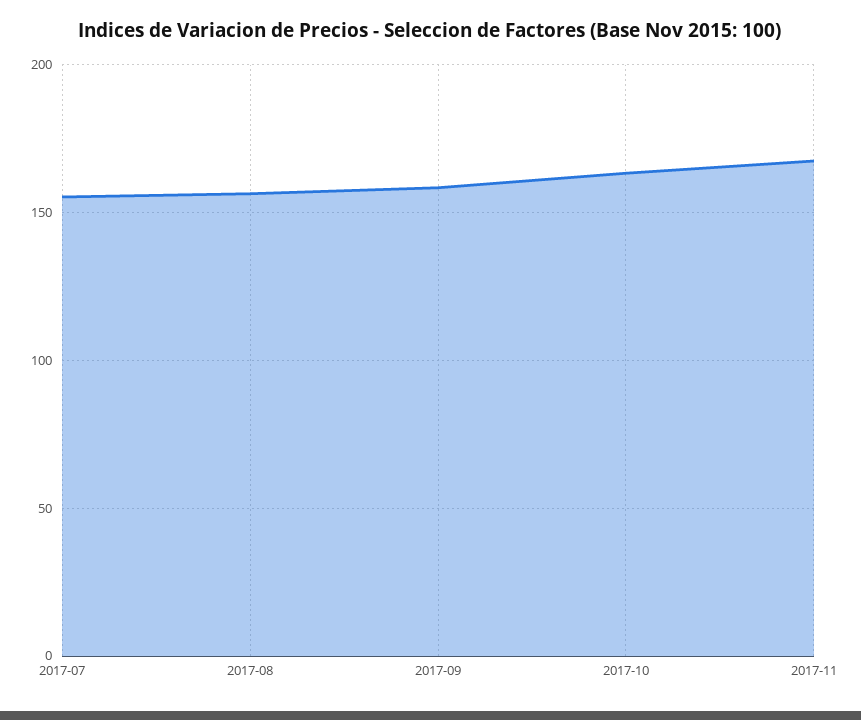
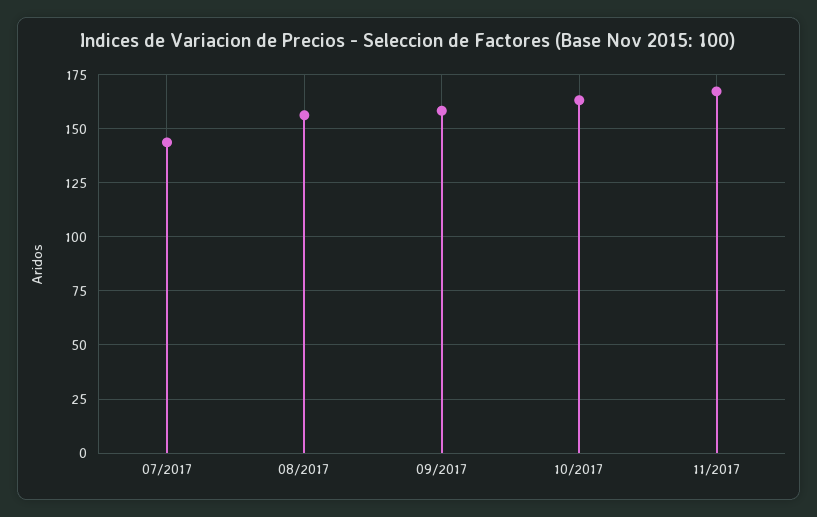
  {
-   "2017-07": 155,
+   "2017-07": 145,
    "2017-08": 155,
    "2017-09": 160,
    "2017-10": 165,
    "2017-11": 165
  }

